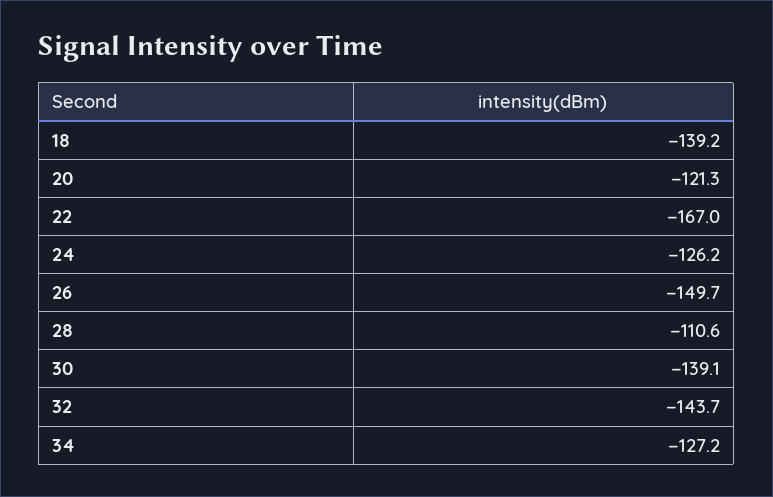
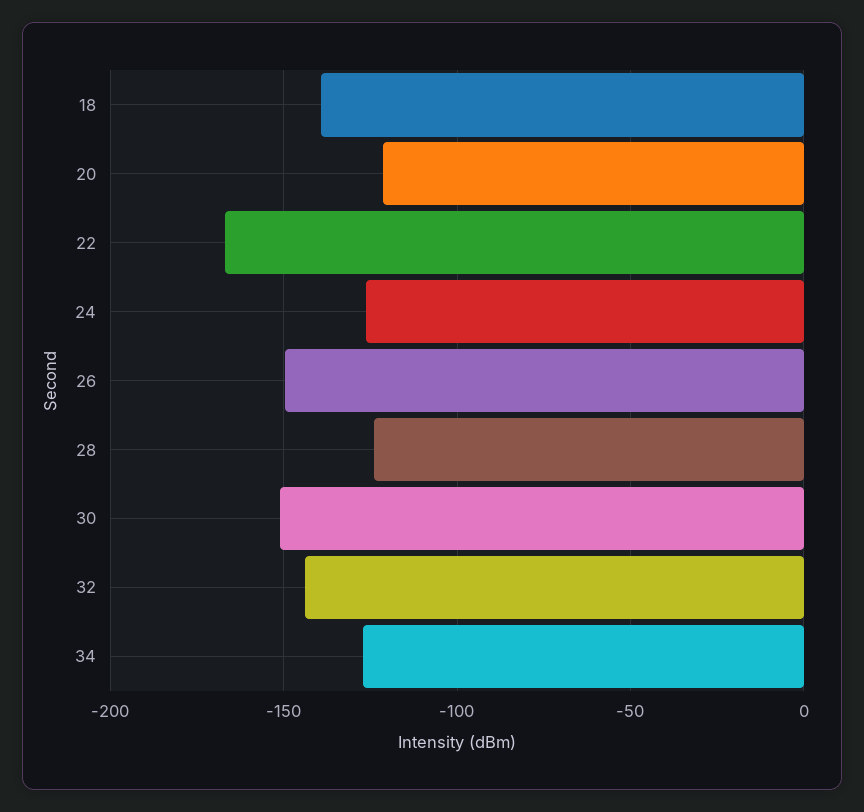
  {
    "18": -139.2,
    "20": -121.3,
    "22": -167,
    "24": -126.2,
    "26": -149.7,
-   "28": -110.6,
+   "28": -125,
-   "30": -139.1,
+   "30": -150,
    "32": -143.7,
    "34": -127.2
  }

